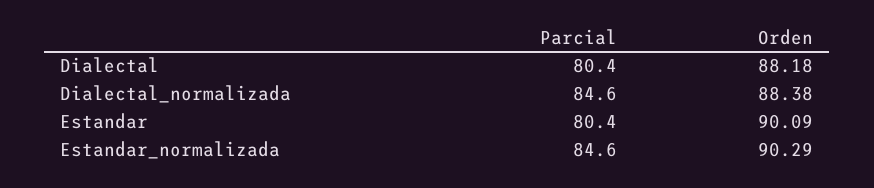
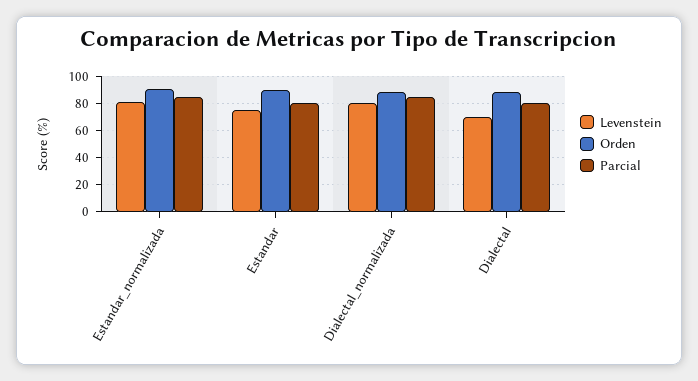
  {
    "Parcial": {
      "Dialectal": 80.4,
      "Dialectal_normalizada": 84.6,
      "Estandar": 80.4,
      "Estandar_normalizada": 84.6
    },
    "Orden": {
      "Dialectal": 88.18,
      "Dialectal_normalizada": 88.38,
      "Estandar": 90.09,
      "Estandar_normalizada": 90.29
-   }
+   },
+   "Levenstein": {
+     "Estandar_normalizada": 80,
+     "Estandar": 75,
+     "Dialectal_normalizada": 80,
+     "Dialectal": 70
+   }
  }

